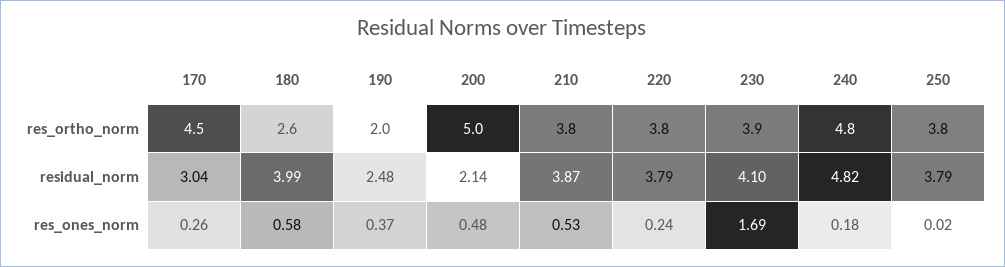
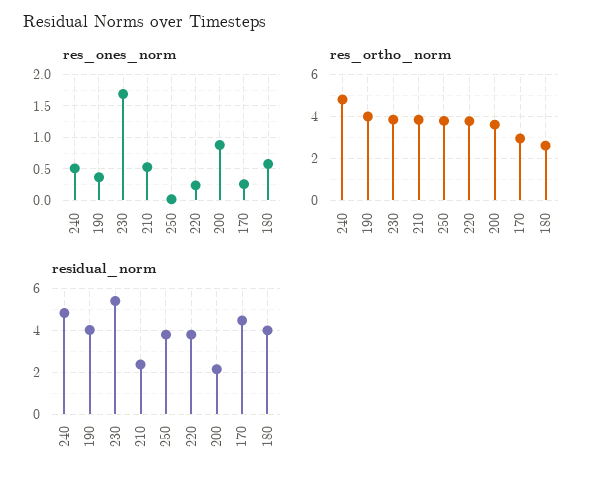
  {
    "res_ortho_norm": {
-     "170": 4.5,
+     "170": 3,
      "180": 2.6,
-     "190": 2,
+     "190": 4,
-     "200": 5,
+     "200": 3.5,
      "210": 3.8,
      "220": 3.8,
      "230": 3.9,
      "240": 4.8,
      "250": 3.8
    },
    "residual_norm": {
-     "170": 3.04,
+     "170": 4.5,
      "180": 3.99,
-     "190": 2.48,
+     "190": 4,
      "200": 2.14,
-     "210": 3.87,
+     "210": 2.5,
      "220": 3.79,
-     "230": 4.1,
+     "230": 5.5,
      "240": 4.82,
      "250": 3.79
    },
    "res_ones_norm": {
      "170": 0.26,
      "180": 0.58,
      "190": 0.37,
-     "200": 0.48,
+     "200": 0.9,
      "210": 0.53,
      "220": 0.24,
      "230": 1.69,
-     "240": 0.18,
+     "240": 0.5,
      "250": 0.02
    }
  }

